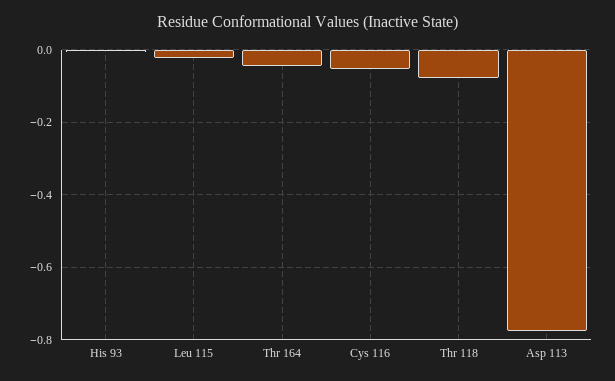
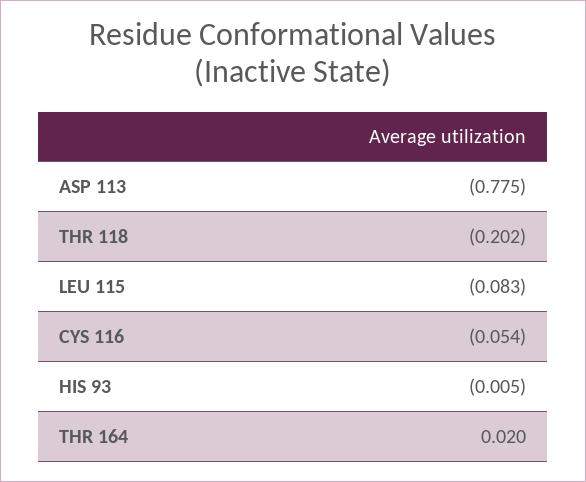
  {
    "His 93": -0.005,
-   "Leu 115": -0.02,
+   "Leu 115": -0.083,
-   "Thr 164": -0.04,
+   "Thr 164": 0.02,
    "Cys 116": -0.054,
-   "Thr 118": -0.08,
+   "Thr 118": -0.202,
    "Asp 113": -0.775
  }

